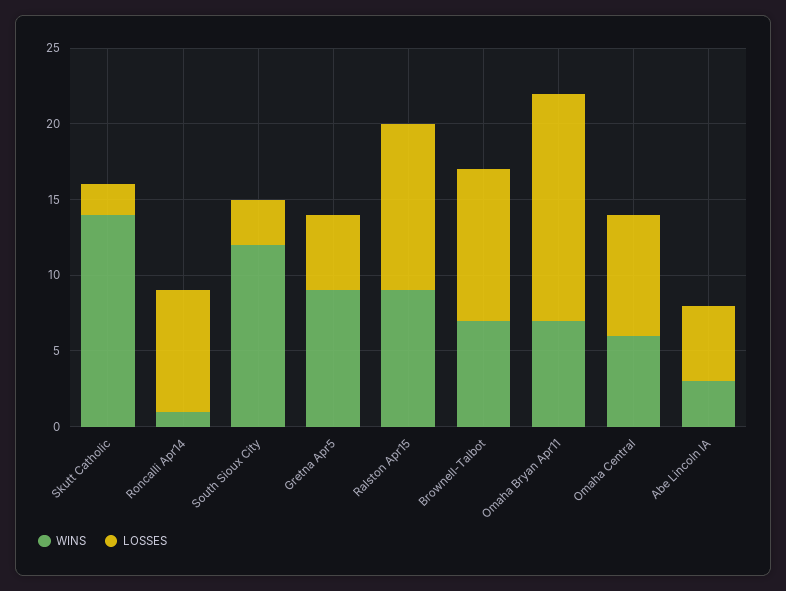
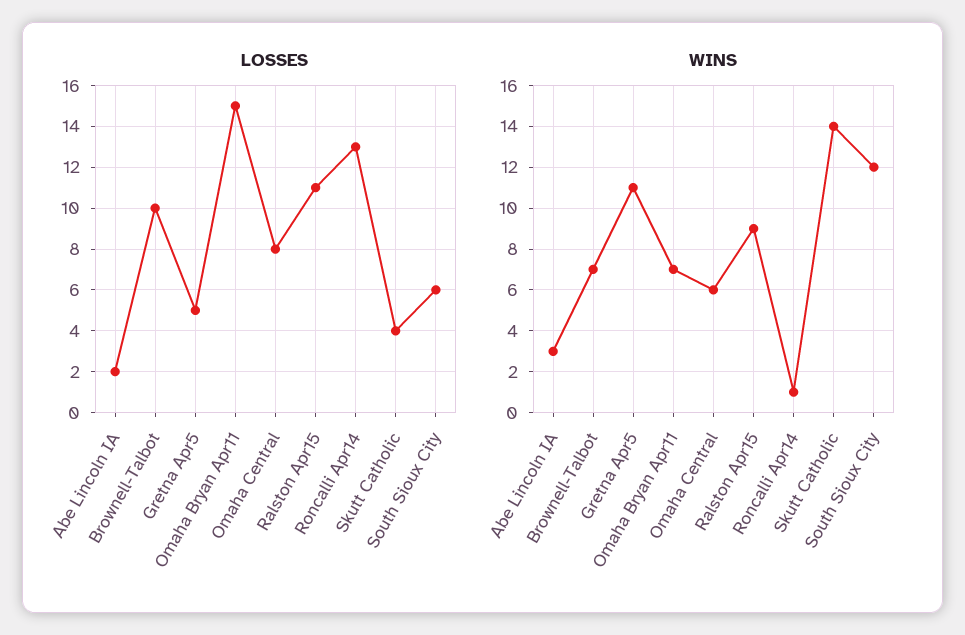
  {
    "WINS": {
      "Skutt Catholic": 14,
      "Roncalli Apr14": 1,
      "South Sioux City": 12,
-     "Gretna Apr5": 9,
+     "Gretna Apr5": 11,
      "Ralston Apr15": 9,
      "Brownell-Talbot": 7,
      "Omaha Bryan Apr11": 7,
      "Omaha Central": 6,
      "Abe Lincoln IA": 3
    },
    "LOSSES": {
-     "Skutt Catholic": 2,
+     "Skutt Catholic": 4,
-     "Roncalli Apr14": 8,
+     "Roncalli Apr14": 13,
-     "South Sioux City": 3,
+     "South Sioux City": 6,
      "Gretna Apr5": 5,
      "Ralston Apr15": 11,
      "Brownell-Talbot": 10,
      "Omaha Bryan Apr11": 15,
      "Omaha Central": 8,
-     "Abe Lincoln IA": 5
+     "Abe Lincoln IA": 2
    }
  }

